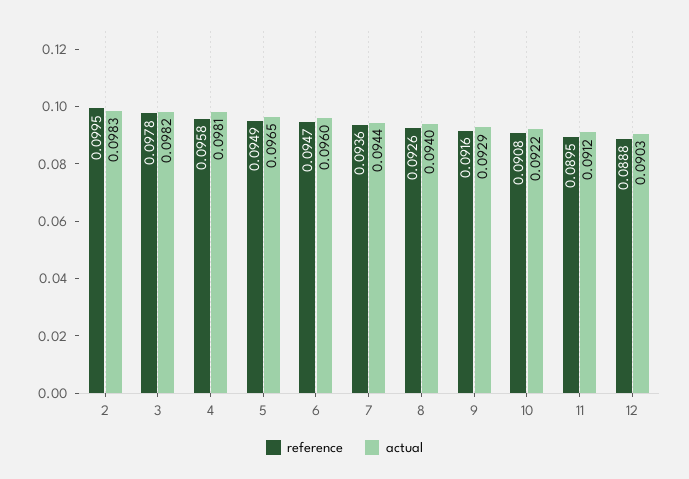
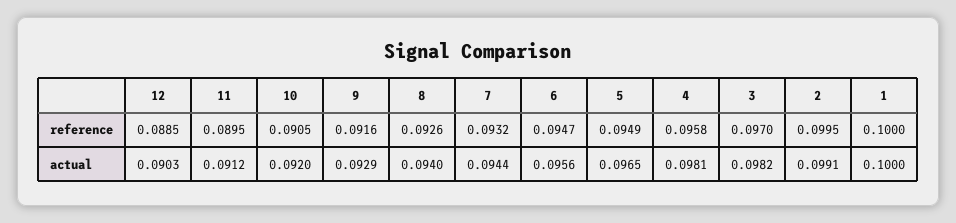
  {
    "reference": {
      "2": 0.0995,
-     "3": 0.0978,
+     "3": 0.097,
      "4": 0.0958,
      "5": 0.0949,
      "6": 0.0947,
-     "7": 0.0936,
+     "7": 0.0932,
      "8": 0.0926,
      "9": 0.0916,
-     "10": 0.0908,
+     "10": 0.0905,
      "11": 0.0895,
-     "12": 0.0888
+     "12": 0.0885,
+     "1": 0.1
    },
    "actual": {
-     "2": 0.0983,
+     "2": 0.0991,
      "3": 0.0982,
      "4": 0.0981,
      "5": 0.0965,
-     "6": 0.096,
+     "6": 0.0956,
      "7": 0.0944,
      "8": 0.094,
      "9": 0.0929,
-     "10": 0.0922,
+     "10": 0.092,
      "11": 0.0912,
-     "12": 0.0903
+     "12": 0.0903,
+     "1": 0.1
    }
  }

